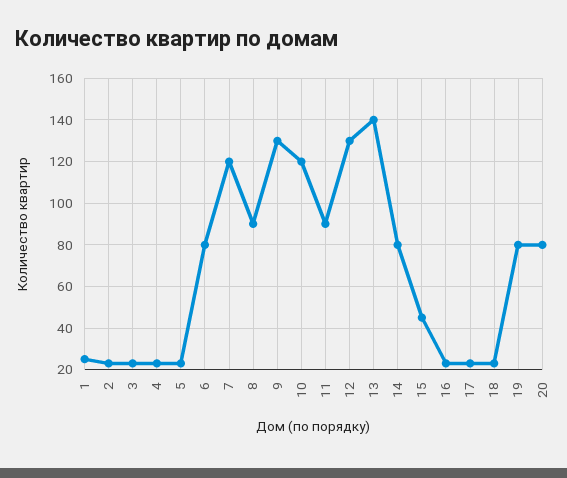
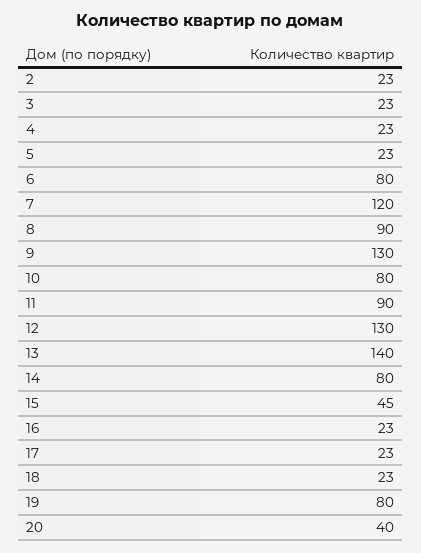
  {
-   "1": 25,
    "2": 23,
    "3": 23,
    "4": 23,
    "5": 23,
    "6": 80,
    "7": 120,
    "8": 90,
    "9": 130,
-   "10": 120,
+   "10": 80,
    "11": 90,
    "12": 130,
    "13": 140,
    "14": 80,
    "15": 45,
    "16": 23,
    "17": 23,
    "18": 23,
    "19": 80,
-   "20": 80
+   "20": 40
  }

